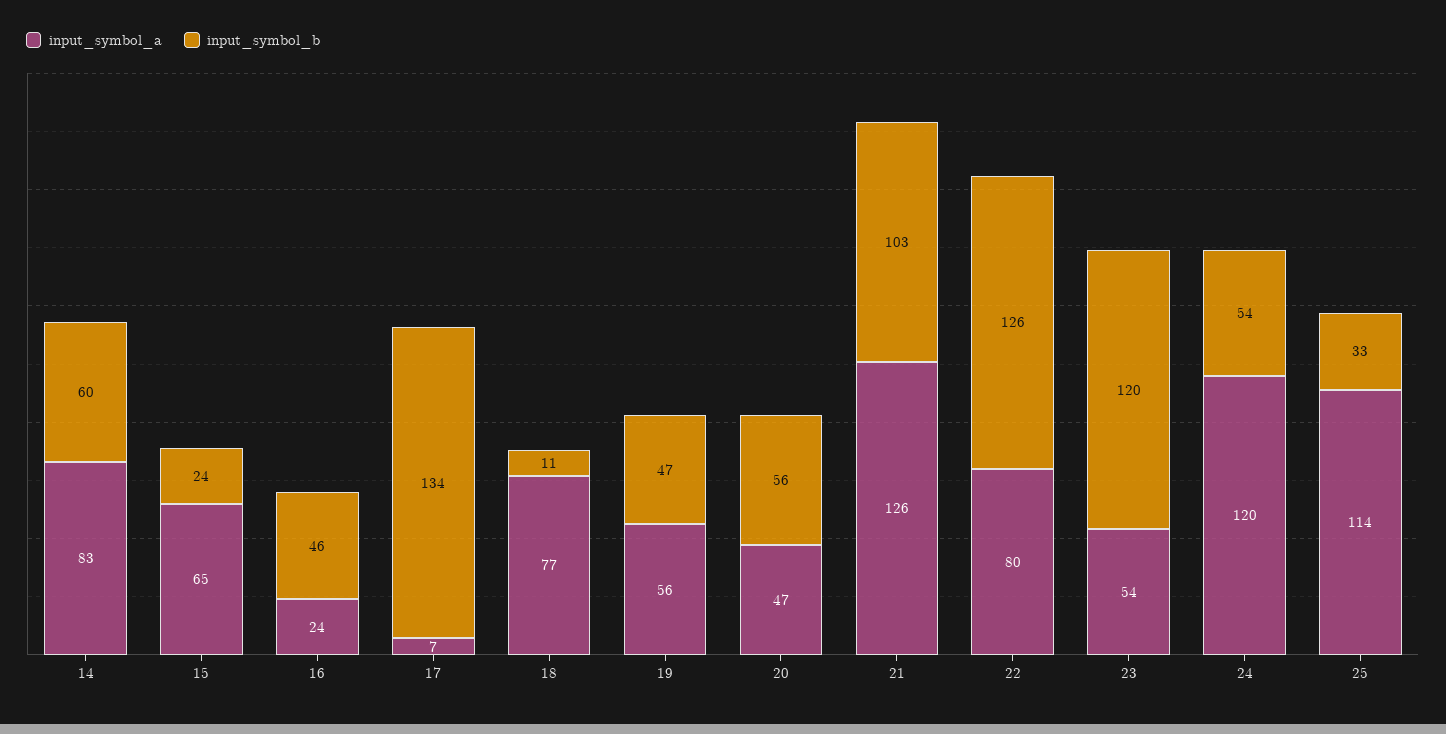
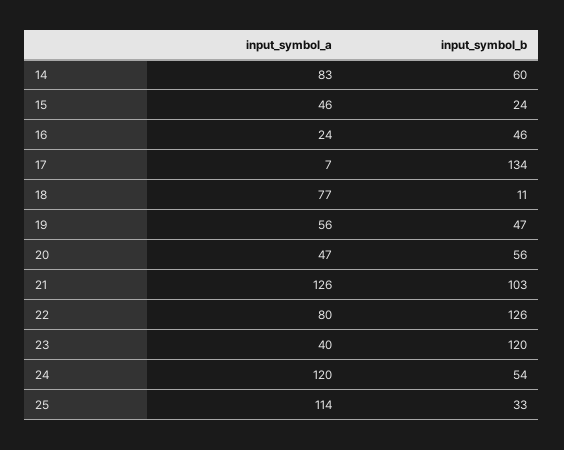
  {
    "input_symbol_a": {
      "14": 83,
-     "15": 65,
+     "15": 46,
      "16": 24,
      "17": 7,
      "18": 77,
      "19": 56,
      "20": 47,
      "21": 126,
      "22": 80,
-     "23": 54,
+     "23": 40,
      "24": 120,
      "25": 114
    },
    "input_symbol_b": {
      "14": 60,
      "15": 24,
      "16": 46,
      "17": 134,
      "18": 11,
      "19": 47,
      "20": 56,
      "21": 103,
      "22": 126,
      "23": 120,
      "24": 54,
      "25": 33
    }
  }

